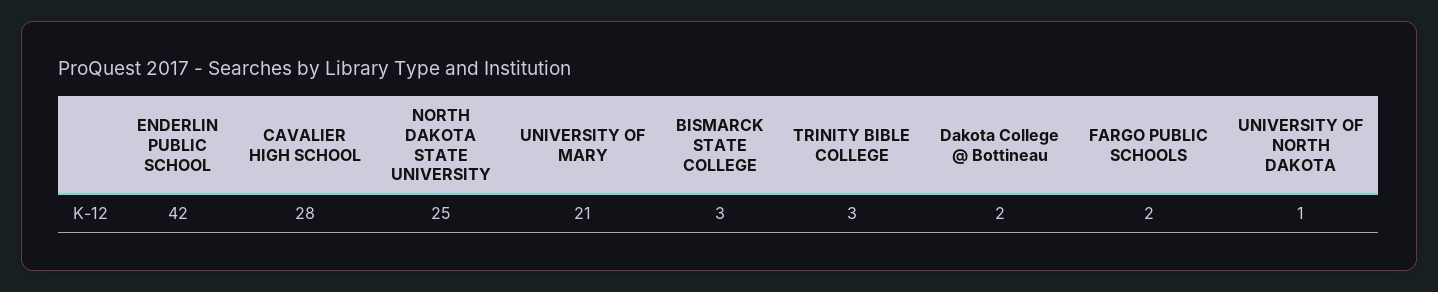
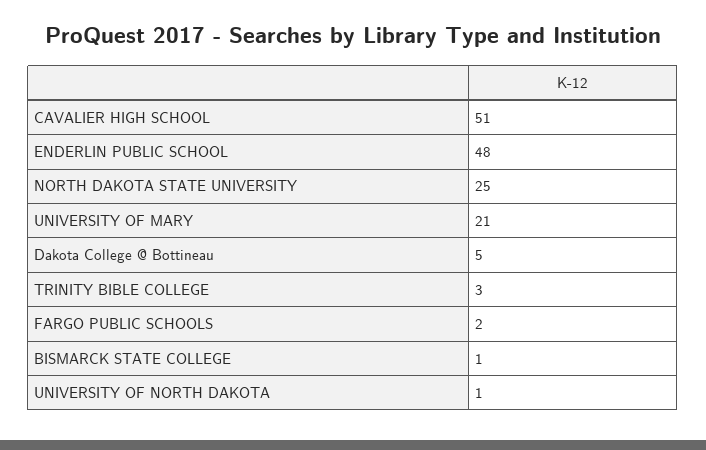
  {
-   "ENDERLIN PUBLIC SCHOOL": 42,
+   "ENDERLIN PUBLIC SCHOOL": 48,
-   "CAVALIER HIGH SCHOOL": 28,
+   "CAVALIER HIGH SCHOOL": 51,
    "NORTH DAKOTA STATE UNIVERSITY": 25,
    "UNIVERSITY OF MARY": 21,
-   "BISMARCK STATE COLLEGE": 3,
+   "BISMARCK STATE COLLEGE": 1,
    "TRINITY BIBLE COLLEGE": 3,
-   "Dakota College @ Bottineau": 2,
+   "Dakota College @ Bottineau": 5,
    "FARGO PUBLIC SCHOOLS": 2,
    "UNIVERSITY OF NORTH DAKOTA": 1
  }

